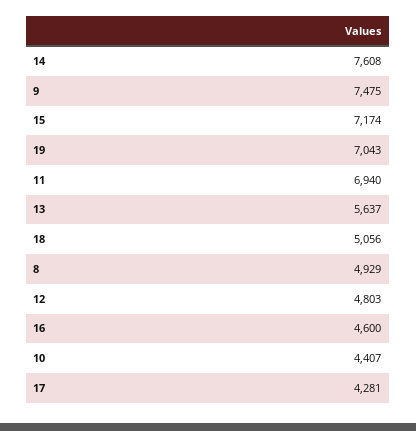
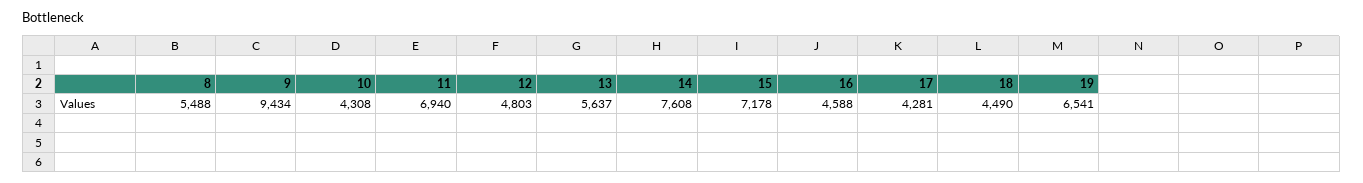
  {
    "14": 7608,
-   "9": 7475,
+   "9": 9434,
-   "15": 7174,
+   "15": 7178,
-   "19": 7043,
+   "19": 6541,
    "11": 6940,
    "13": 5637,
-   "18": 5056,
+   "18": 4490,
-   "8": 4929,
+   "8": 5488,
    "12": 4803,
-   "16": 4600,
+   "16": 4588,
-   "10": 4407,
+   "10": 4308,
    "17": 4281
  }

